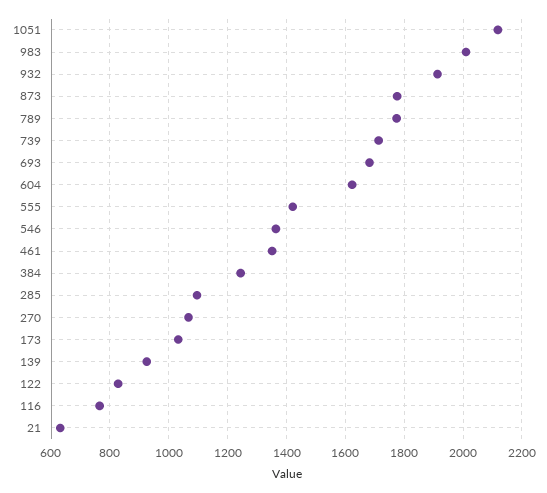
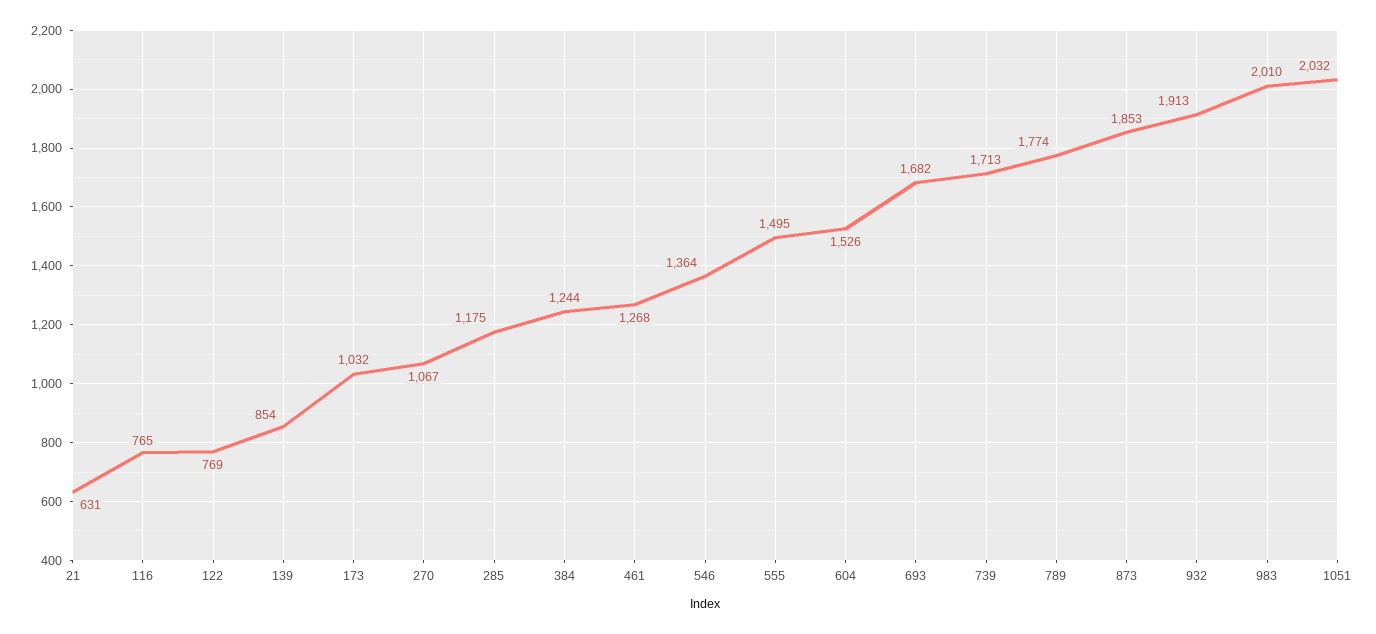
  {
-   "1051": 2125,
+   "1051": 2032,
    "983": 2010,
    "932": 1913,
-   "873": 1775,
+   "873": 1853,
    "789": 1774,
    "739": 1713,
    "693": 1682,
-   "604": 1625,
+   "604": 1526,
-   "555": 1425,
+   "555": 1495,
    "546": 1364,
-   "461": 1350,
+   "461": 1268,
    "384": 1244,
-   "285": 1100,
+   "285": 1175,
    "270": 1067,
    "173": 1032,
-   "139": 925,
+   "139": 854,
-   "122": 825,
+   "122": 769,
    "116": 765,
    "21": 631
  }

